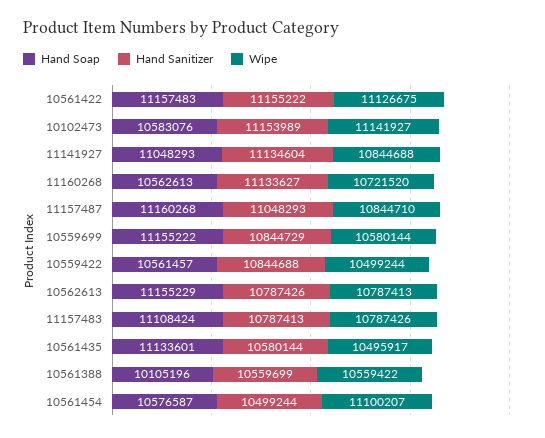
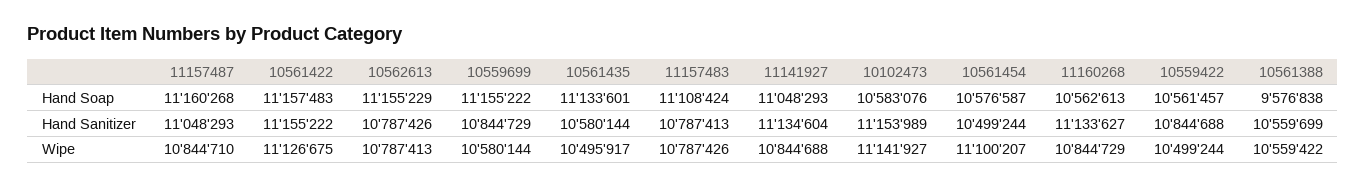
  {
    "Hand Soap": {
      "10561422": 11157483,
      "10102473": 10583076,
      "11141927": 11048293,
      "11160268": 10562613,
      "11157487": 11160268,
      "10559699": 11155222,
      "10559422": 10561457,
      "10562613": 11155229,
      "11157483": 11108424,
      "10561435": 11133601,
-     "10561388": 10105196,
+     "10561388": 9576838,
      "10561454": 10576587
    },
    "Hand Sanitizer": {
      "10561422": 11155222,
      "10102473": 11153989,
      "11141927": 11134604,
      "11160268": 11133627,
      "11157487": 11048293,
      "10559699": 10844729,
      "10559422": 10844688,
      "10562613": 10787426,
      "11157483": 10787413,
      "10561435": 10580144,
      "10561388": 10559699,
      "10561454": 10499244
    },
    "Wipe": {
      "10561422": 11126675,
      "10102473": 11141927,
      "11141927": 10844688,
-     "11160268": 10721520,
+     "11160268": 10844729,
      "11157487": 10844710,
      "10559699": 10580144,
      "10559422": 10499244,
      "10562613": 10787413,
      "11157483": 10787426,
      "10561435": 10495917,
      "10561388": 10559422,
      "10561454": 11100207
    }
  }

